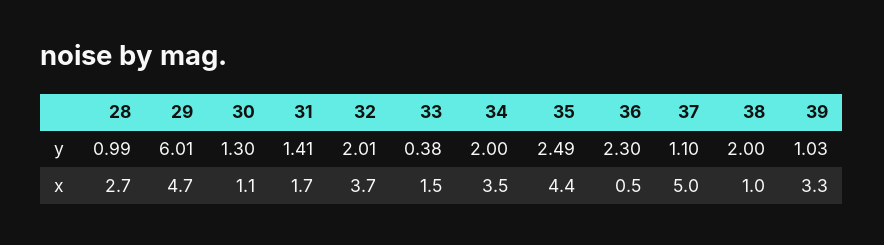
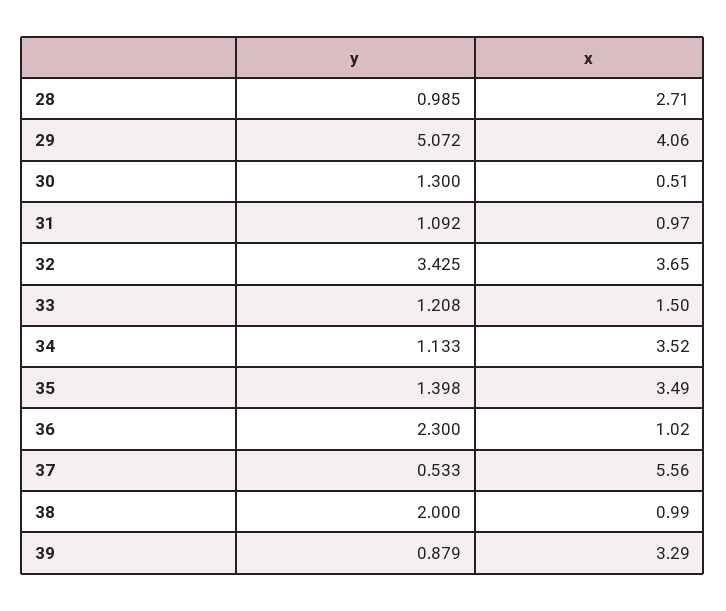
  {
    "28": {
      "y": 0.985,
      "x": 2.71
    },
    "29": {
-     "y": 6.01,
+     "y": 5.072,
-     "x": 4.7
+     "x": 4.06
    },
    "30": {
      "y": 1.3,
-     "x": 1.1
+     "x": 0.51
    },
    "31": {
-     "y": 1.41,
+     "y": 1.092,
-     "x": 1.7
+     "x": 0.97
    },
    "32": {
-     "y": 2.01,
+     "y": 3.425,
      "x": 3.65
    },
    "33": {
-     "y": 0.38,
+     "y": 1.208,
      "x": 1.5
    },
    "34": {
-     "y": 2,
+     "y": 1.133,
      "x": 3.52
    },
    "35": {
-     "y": 2.49,
+     "y": 1.398,
-     "x": 4.4
+     "x": 3.49
    },
    "36": {
      "y": 2.3,
-     "x": 0.5
+     "x": 1.02
    },
    "37": {
-     "y": 1.1,
+     "y": 0.533,
-     "x": 5
+     "x": 5.56
    },
    "38": {
      "y": 2,
      "x": 0.99
    },
    "39": {
-     "y": 1.03,
+     "y": 0.879,
      "x": 3.29
    }
  }

